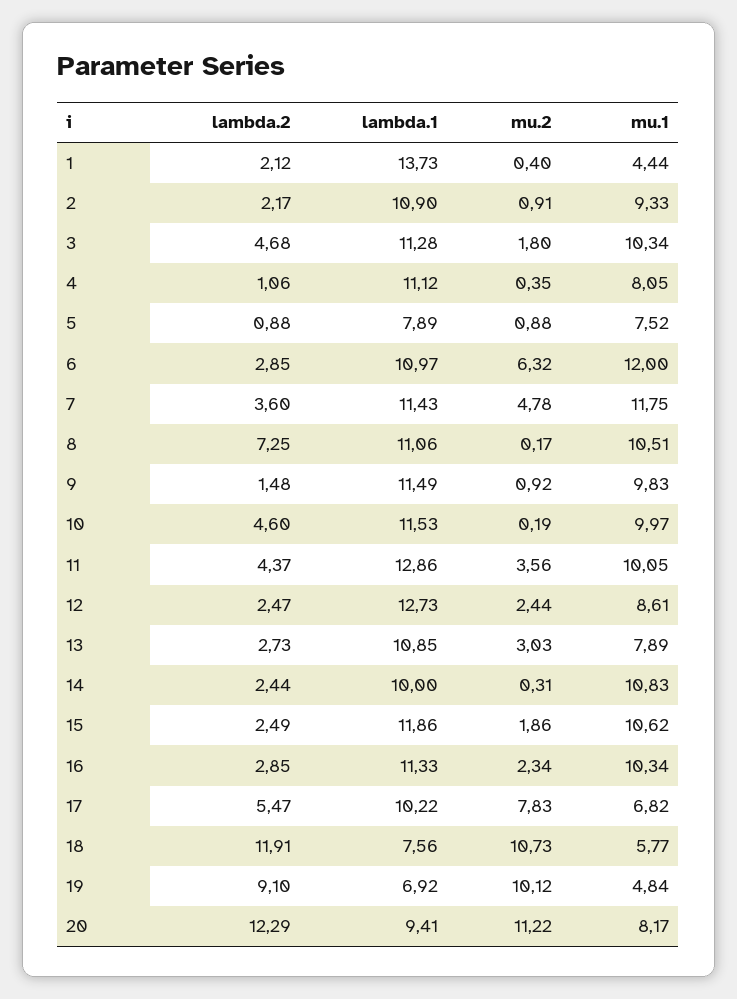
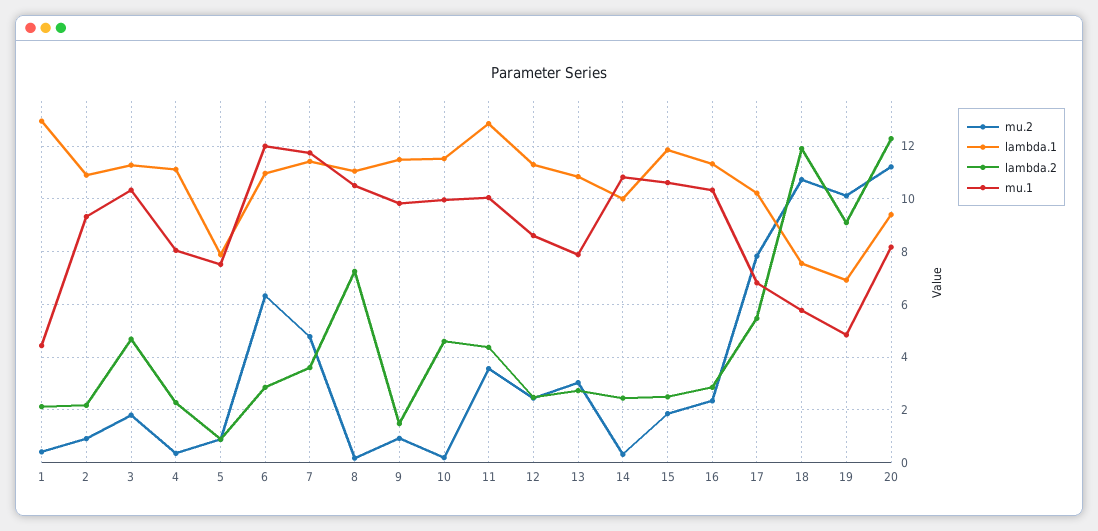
  {
    "lambda.2": {
      "1": 2.12,
      "2": 2.17,
      "3": 4.68,
-     "4": 1.06,
+     "4": 2.25,
      "5": 0.88,
      "6": 2.85,
      "7": 3.6,
      "8": 7.25,
      "9": 1.48,
      "10": 4.6,
      "11": 4.37,
      "12": 2.47,
      "13": 2.73,
      "14": 2.44,
      "15": 2.49,
      "16": 2.85,
      "17": 5.47,
      "18": 11.91,
      "19": 9.1,
      "20": 12.29
    },
    "lambda.1": {
-     "1": 13.73,
+     "1": 13,
      "2": 10.9,
      "3": 11.28,
      "4": 11.12,
      "5": 7.89,
      "6": 10.97,
      "7": 11.43,
      "8": 11.06,
      "9": 11.49,
      "10": 11.53,
      "11": 12.86,
-     "12": 12.73,
+     "12": 11.25,
      "13": 10.85,
      "14": 10,
      "15": 11.86,
      "16": 11.33,
      "17": 10.22,
      "18": 7.56,
      "19": 6.92,
      "20": 9.41
    },
    "mu.2": {
      "1": 0.4,
      "2": 0.91,
      "3": 1.8,
      "4": 0.35,
      "5": 0.88,
      "6": 6.32,
      "7": 4.78,
      "8": 0.17,
      "9": 0.92,
      "10": 0.19,
      "11": 3.56,
      "12": 2.44,
      "13": 3.03,
      "14": 0.31,
      "15": 1.86,
      "16": 2.34,
      "17": 7.83,
      "18": 10.73,
      "19": 10.12,
      "20": 11.22
    },
    "mu.1": {
      "1": 4.44,
      "2": 9.33,
      "3": 10.34,
      "4": 8.05,
      "5": 7.52,
      "6": 12,
      "7": 11.75,
      "8": 10.51,
      "9": 9.83,
      "10": 9.97,
      "11": 10.05,
      "12": 8.61,
      "13": 7.89,
      "14": 10.83,
      "15": 10.62,
      "16": 10.34,
      "17": 6.82,
      "18": 5.77,
      "19": 4.84,
      "20": 8.17
    }
  }

